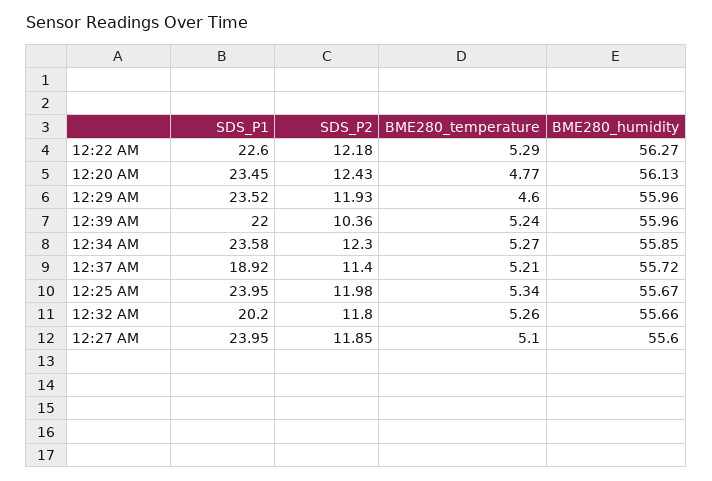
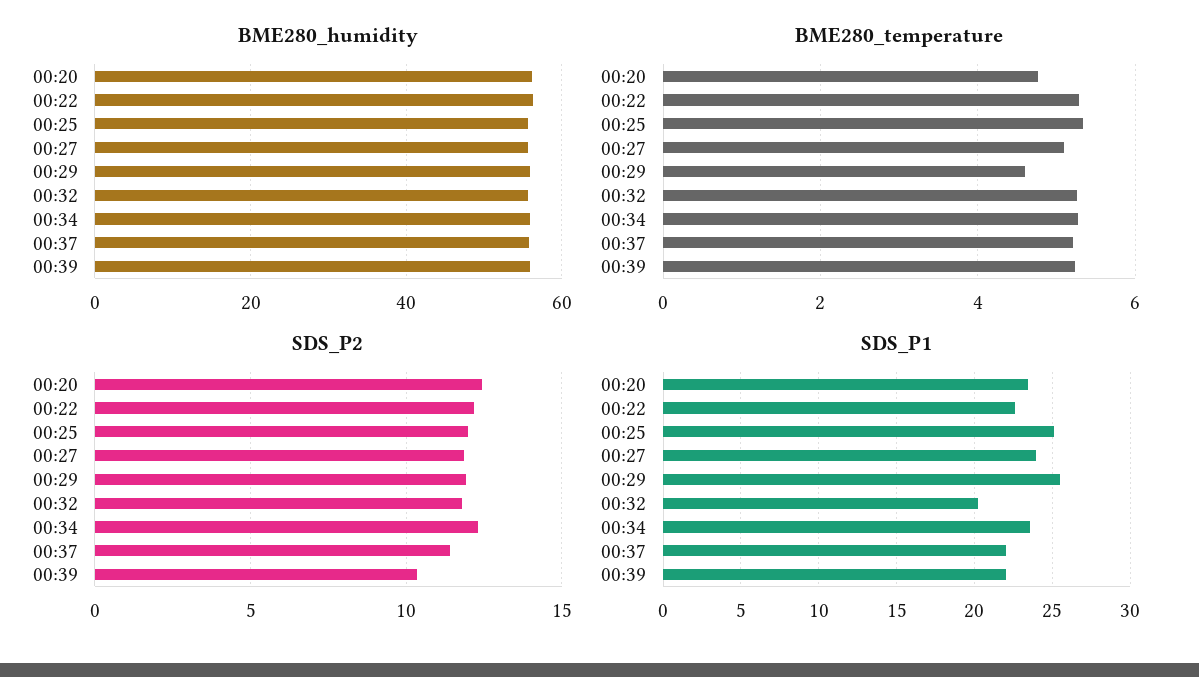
  {
    "SDS_P1": {
      "12:22 AM": 22.6,
      "12:20 AM": 23.45,
-     "12:29 AM": 23.52,
+     "12:29 AM": 25.5,
      "12:39 AM": 22,
      "12:34 AM": 23.58,
-     "12:37 AM": 18.92,
+     "12:37 AM": 22,
-     "12:25 AM": 23.95,
+     "12:25 AM": 25,
      "12:32 AM": 20.2,
      "12:27 AM": 23.95
    },
    "SDS_P2": {
      "12:22 AM": 12.18,
      "12:20 AM": 12.43,
      "12:29 AM": 11.93,
      "12:39 AM": 10.36,
      "12:34 AM": 12.3,
      "12:37 AM": 11.4,
      "12:25 AM": 11.98,
      "12:32 AM": 11.8,
      "12:27 AM": 11.85
    },
    "BME280_temperature": {
      "12:22 AM": 5.29,
      "12:20 AM": 4.77,
      "12:29 AM": 4.6,
      "12:39 AM": 5.24,
      "12:34 AM": 5.27,
      "12:37 AM": 5.21,
      "12:25 AM": 5.34,
      "12:32 AM": 5.26,
      "12:27 AM": 5.1
    },
    "BME280_humidity": {
      "12:22 AM": 56.27,
      "12:20 AM": 56.13,
      "12:29 AM": 55.96,
      "12:39 AM": 55.96,
      "12:34 AM": 55.85,
      "12:37 AM": 55.72,
      "12:25 AM": 55.67,
      "12:32 AM": 55.66,
      "12:27 AM": 55.6
    }
  }

